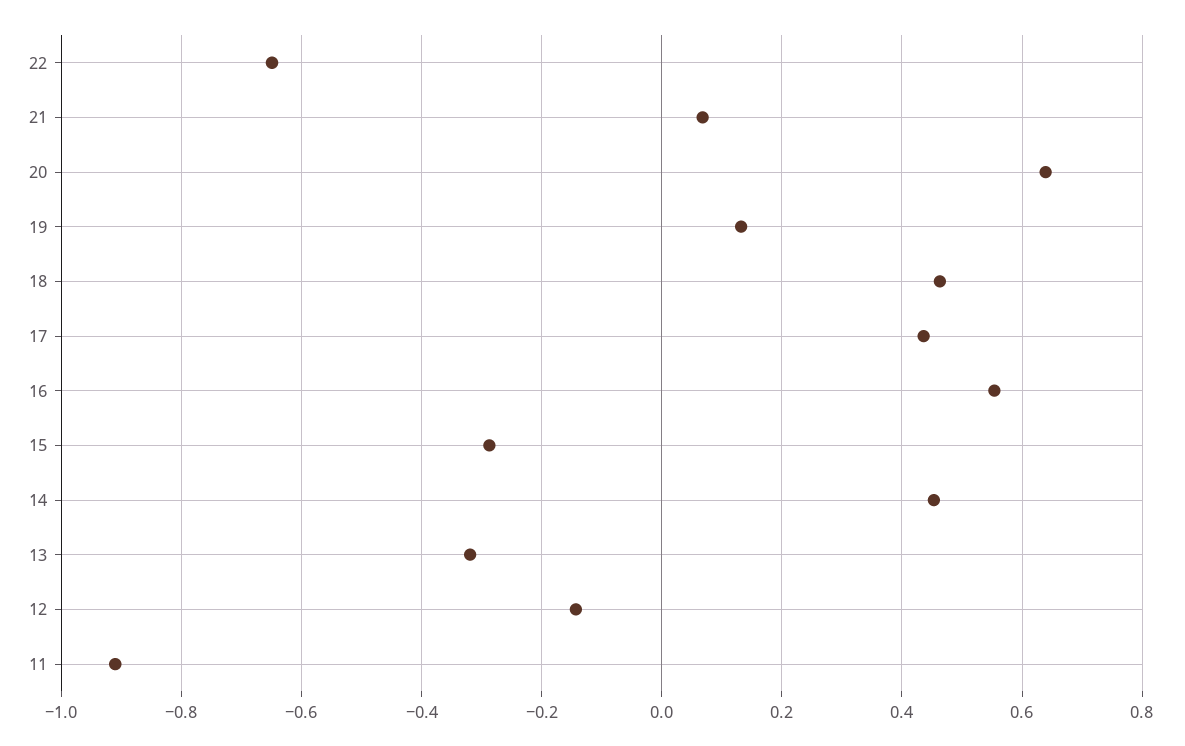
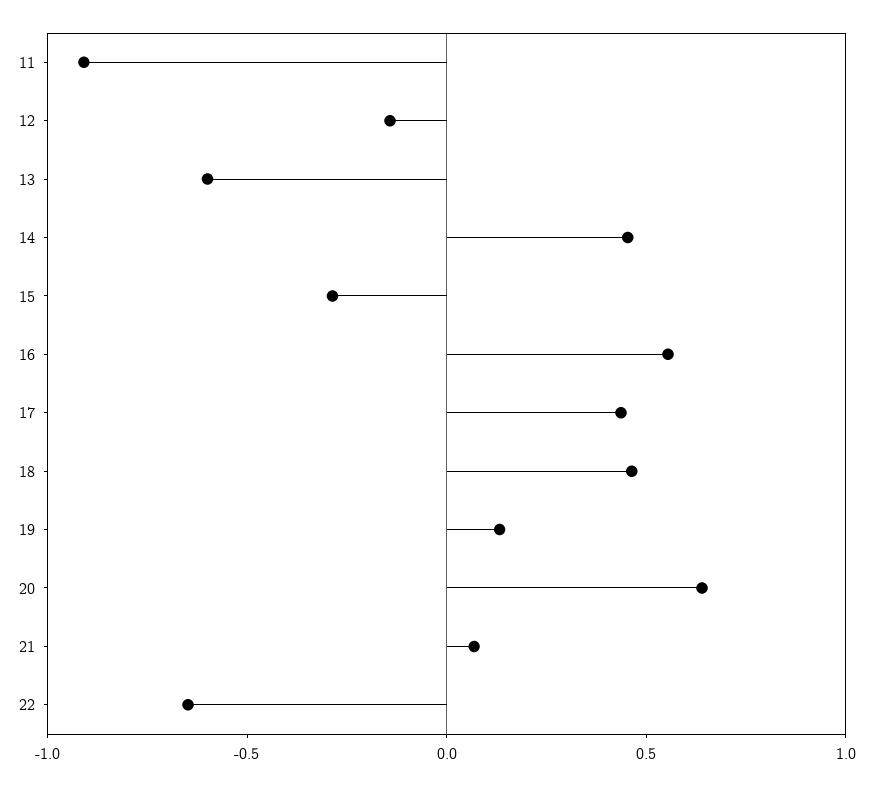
  {
    "22": -0.64,
    "21": 0.06,
    "20": 0.64,
    "19": 0.14,
    "18": 0.46,
    "17": 0.44,
    "16": 0.56,
    "15": -0.28,
    "14": 0.46,
-   "13": -0.32,
+   "13": -0.6,
    "12": -0.14,
    "11": -0.92
  }

